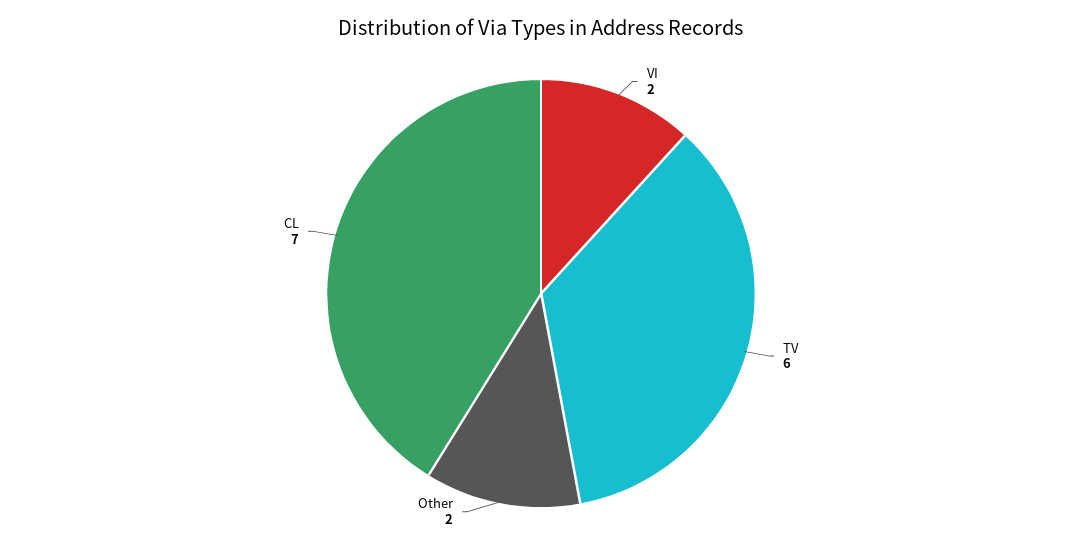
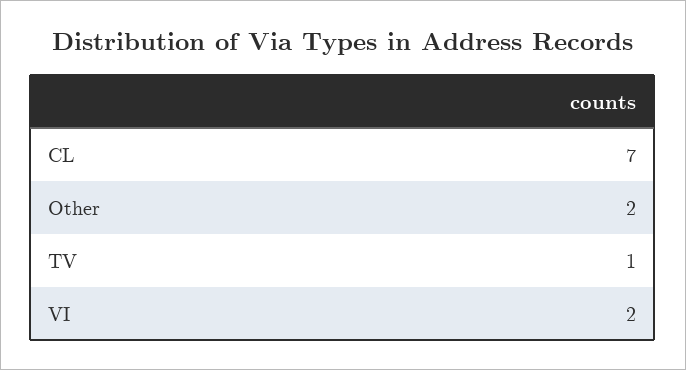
  {
    "VI": 2,
-   "TV": 6,
+   "TV": 1,
    "Other": 2,
    "CL": 7
  }

